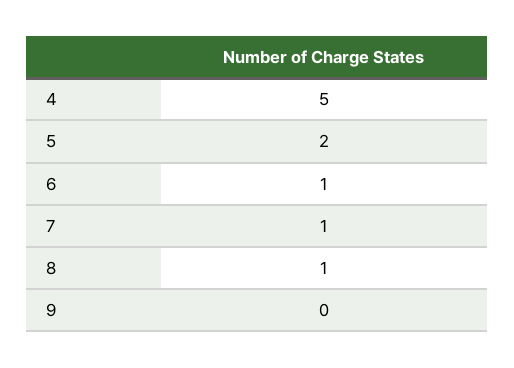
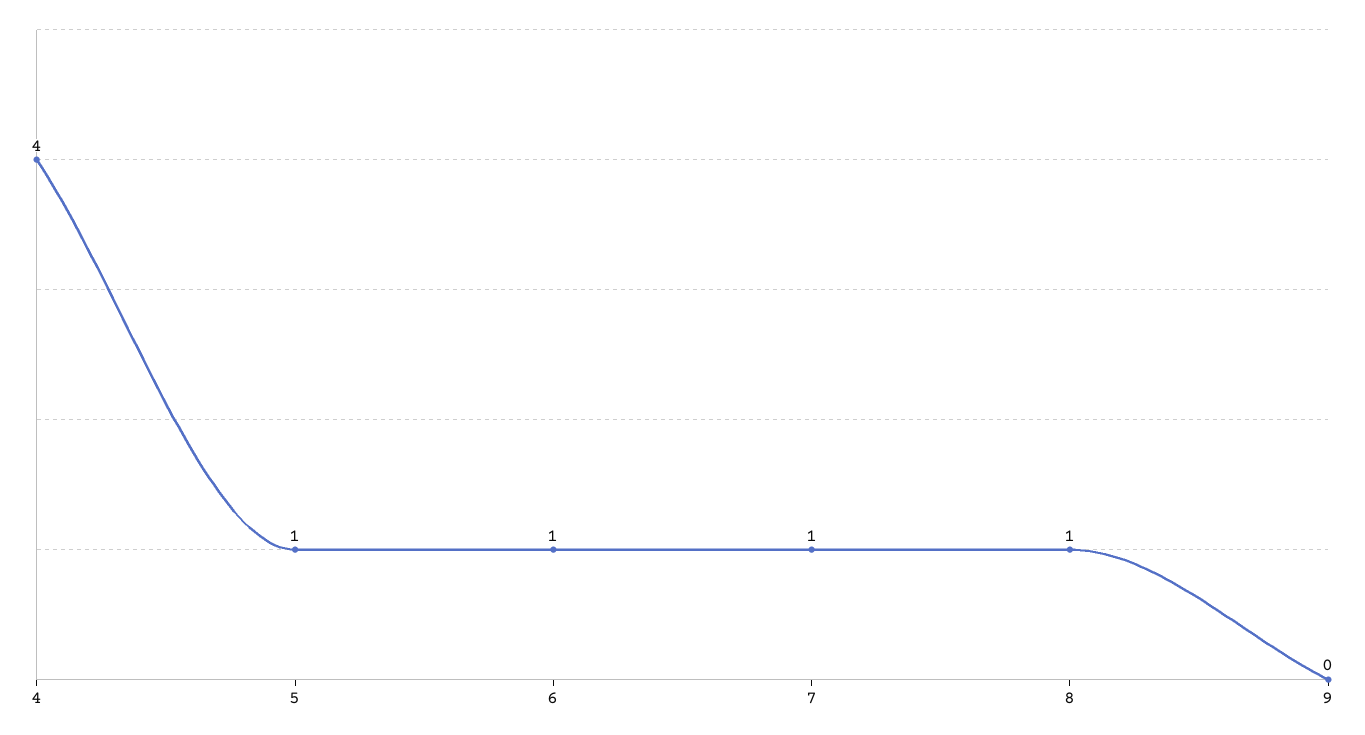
  {
-   "4": 5,
+   "4": 4,
-   "5": 2,
+   "5": 1,
    "6": 1,
    "7": 1,
    "8": 1,
    "9": 0
  }

